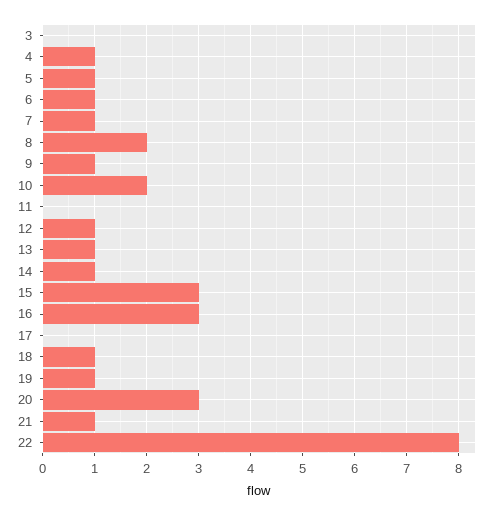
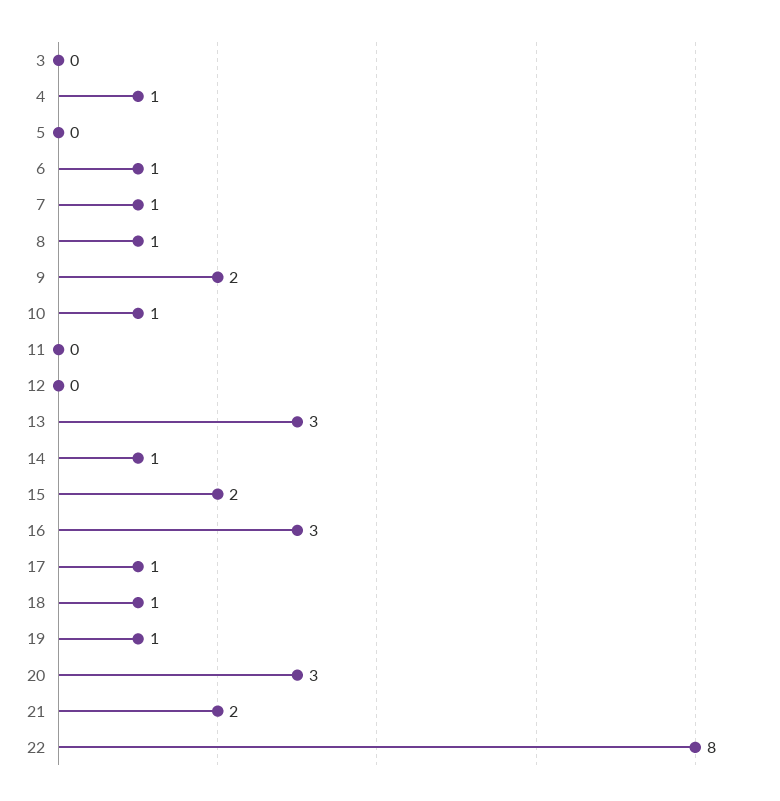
  {
    "3": 0,
    "4": 1,
-   "5": 1,
+   "5": 0,
    "6": 1,
    "7": 1,
-   "8": 2,
+   "8": 1,
-   "9": 1,
+   "9": 2,
-   "10": 2,
+   "10": 1,
    "11": 0,
-   "12": 1,
+   "12": 0,
-   "13": 1,
+   "13": 3,
    "14": 1,
-   "15": 3,
+   "15": 2,
    "16": 3,
-   "17": 0,
+   "17": 1,
    "18": 1,
    "19": 1,
    "20": 3,
-   "21": 1,
+   "21": 2,
    "22": 8
  }

